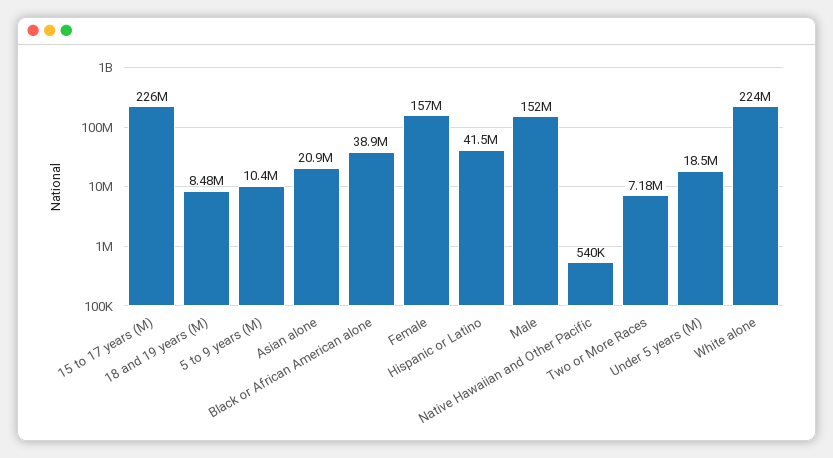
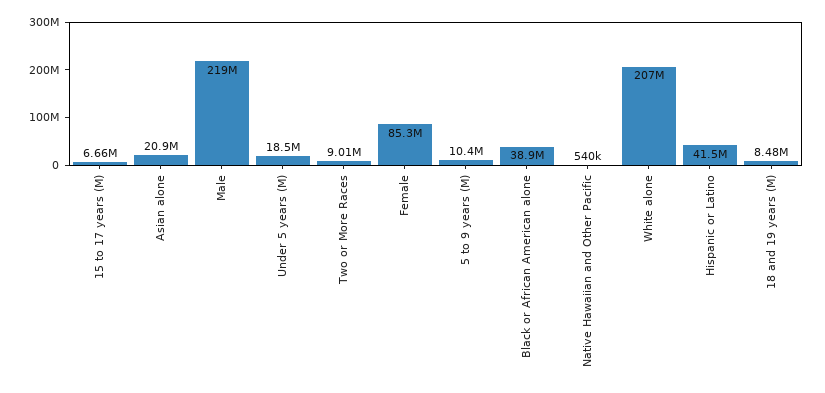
  {
-   "15 to 17 years (M)": 226000000,
+   "15 to 17 years (M)": 6660000,
    "18 and 19 years (M)": 8480000,
    "5 to 9 years (M)": 10400000,
    "Asian alone": 20900000,
    "Black or African American alone": 38900000,
-   "Female": 157000000,
+   "Female": 85300000,
    "Hispanic or Latino": 41500000,
-   "Male": 152000000,
+   "Male": 219000000,
    "Native Hawaiian and Other Pacific": 540000,
-   "Two or More Races": 7180000,
+   "Two or More Races": 9010000,
    "Under 5 years (M)": 18500000,
-   "White alone": 224000000
+   "White alone": 207000000
  }

